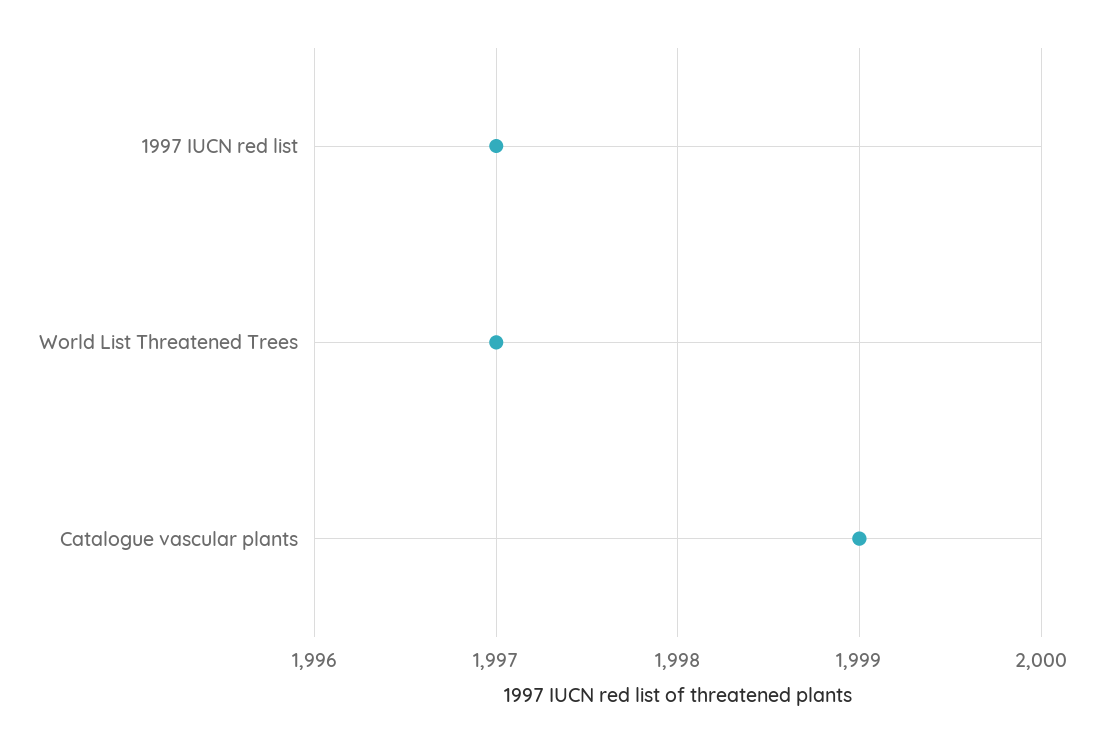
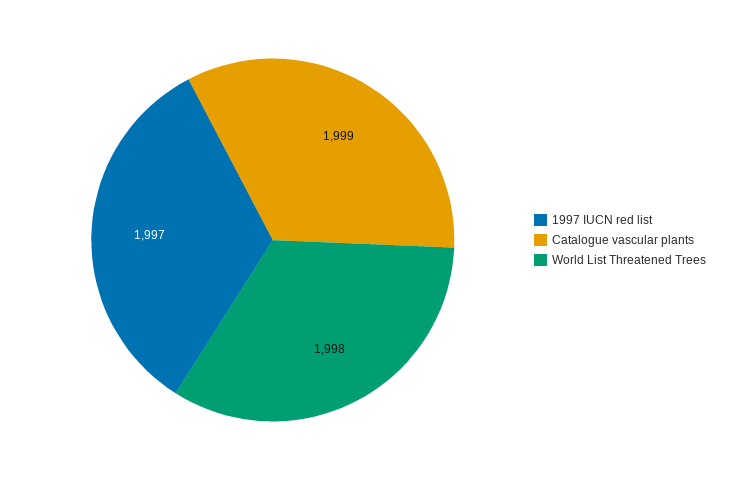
  {
    "1997 IUCN red list": 1997,
-   "World List Threatened Trees": 1997,
+   "World List Threatened Trees": 1998,
    "Catalogue vascular plants": 1999
  }

